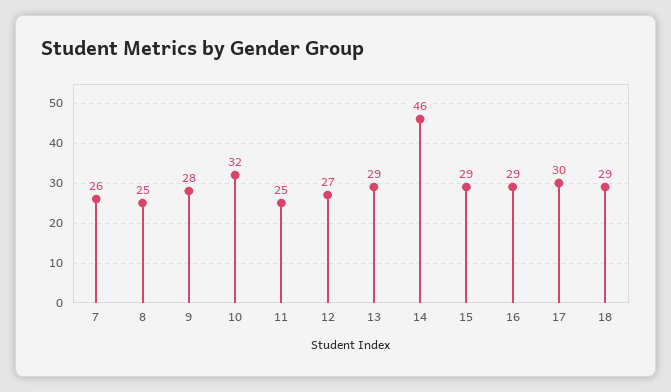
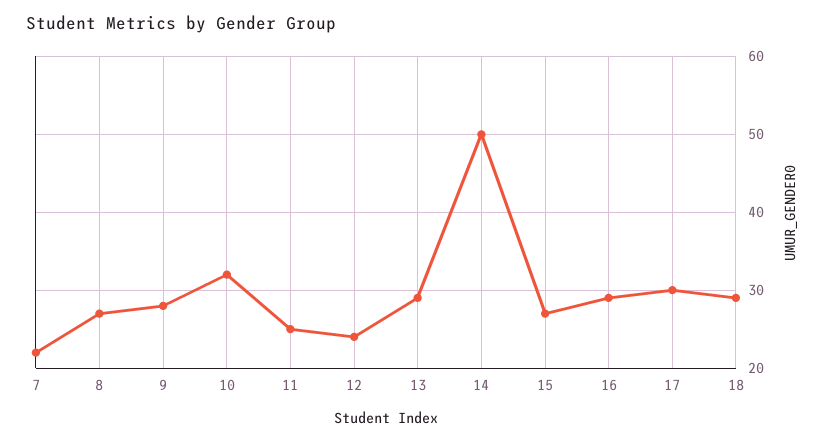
  {
-   "7": 26,
+   "7": 22,
-   "8": 25,
+   "8": 27,
    "9": 28,
    "10": 32,
    "11": 25,
-   "12": 27,
+   "12": 24,
    "13": 29,
-   "14": 46,
+   "14": 50,
-   "15": 29,
+   "15": 27,
    "16": 29,
    "17": 30,
    "18": 29
  }

